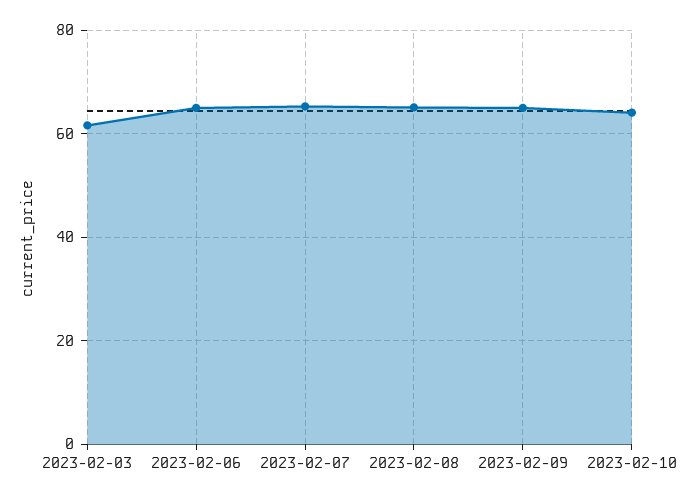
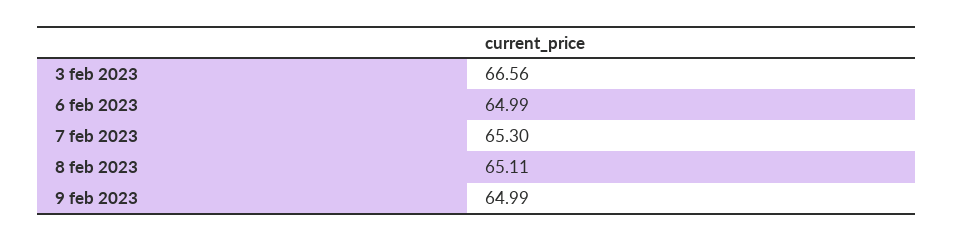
  {
-   "2023-02-03": 62,
+   "2023-02-03": 66.56,
    "2023-02-06": 64.99,
    "2023-02-07": 65.3,
    "2023-02-08": 65.11,
-   "2023-02-09": 64.99,
+   "2023-02-09": 64.99
-   "2023-02-10": 64
  }

